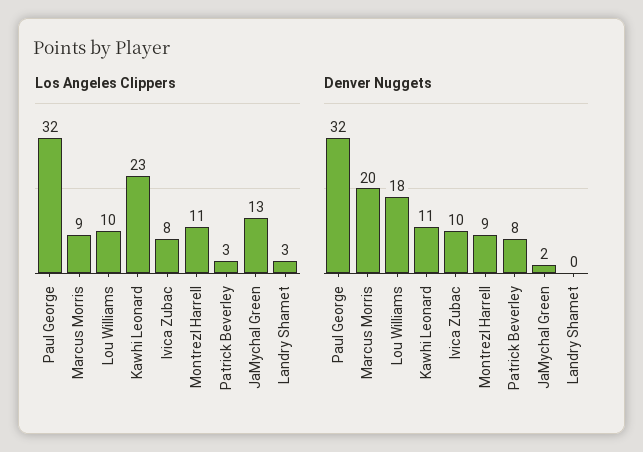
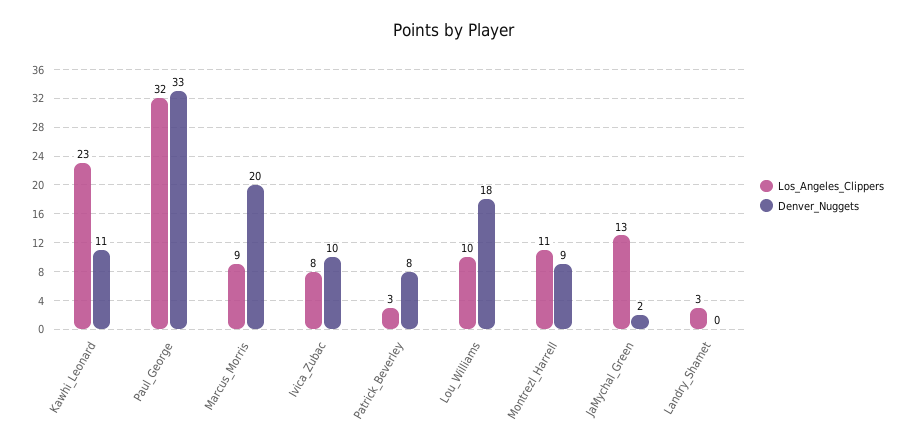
  {
    "Los Angeles Clippers": {
      "Paul George": 32,
      "Marcus Morris": 9,
      "Lou Williams": 10,
      "Kawhi Leonard": 23,
      "Ivica Zubac": 8,
      "Montrezl Harrell": 11,
      "Patrick Beverley": 3,
      "JaMychal Green": 13,
      "Landry Shamet": 3
    },
    "Denver Nuggets": {
-     "Paul George": 32,
+     "Paul George": 33,
      "Marcus Morris": 20,
      "Lou Williams": 18,
      "Kawhi Leonard": 11,
      "Ivica Zubac": 10,
      "Montrezl Harrell": 9,
      "Patrick Beverley": 8,
      "JaMychal Green": 2,
      "Landry Shamet": 0
    }
  }

